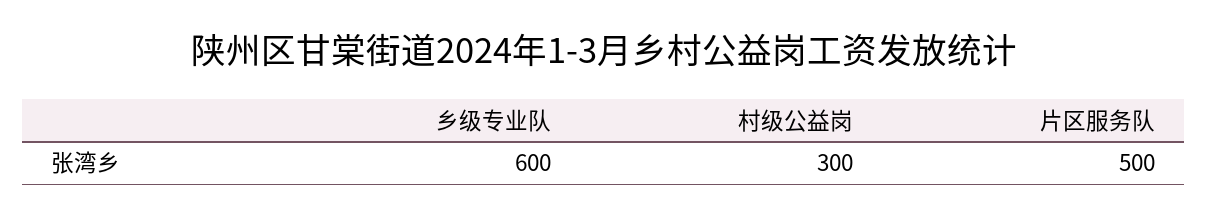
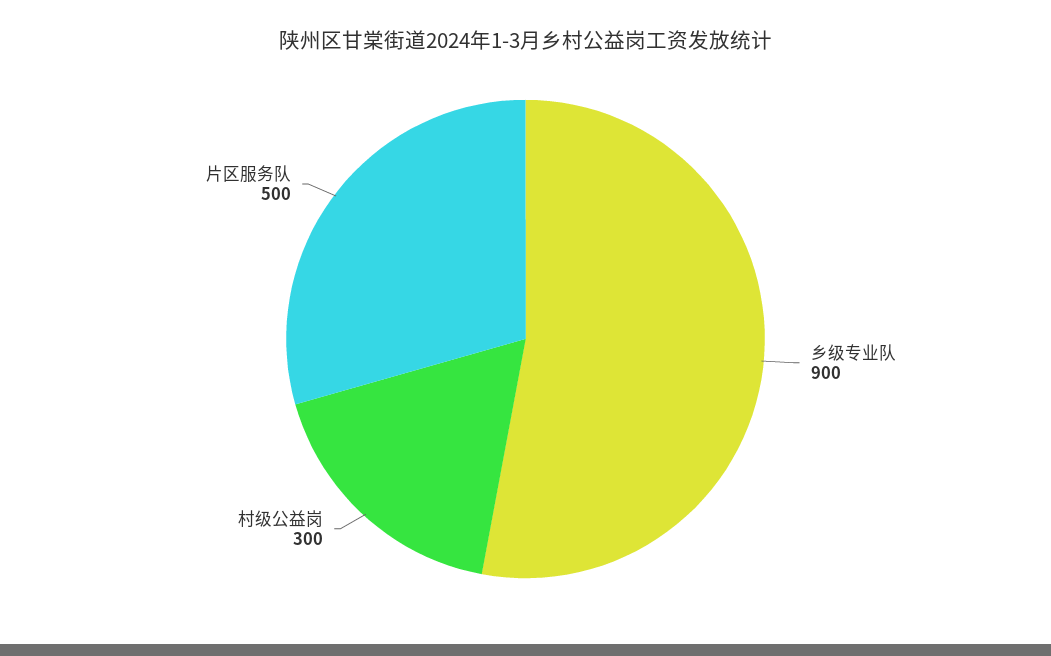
  {
-   "乡级专业队": 600,
+   "乡级专业队": 900,
    "村级公益岗": 300,
    "片区服务队": 500
  }

